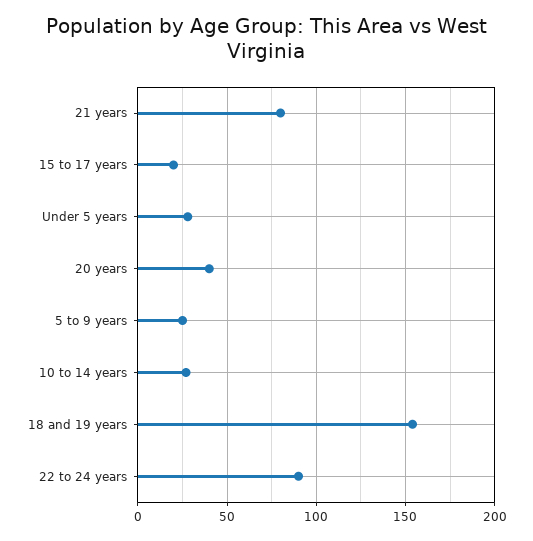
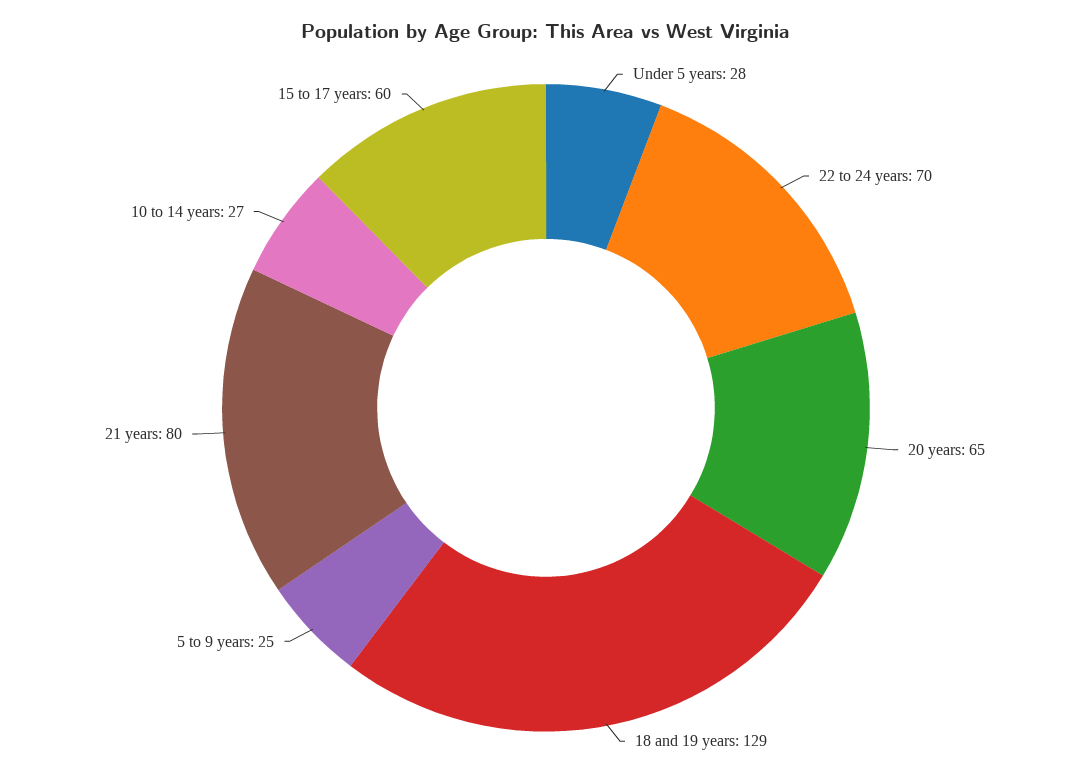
  {
    "21 years": 80,
-   "15 to 17 years": 20,
+   "15 to 17 years": 60,
    "Under 5 years": 28,
-   "20 years": 40,
+   "20 years": 65,
    "5 to 9 years": 25,
    "10 to 14 years": 27,
-   "18 and 19 years": 155,
+   "18 and 19 years": 129,
-   "22 to 24 years": 90
+   "22 to 24 years": 70
  }

